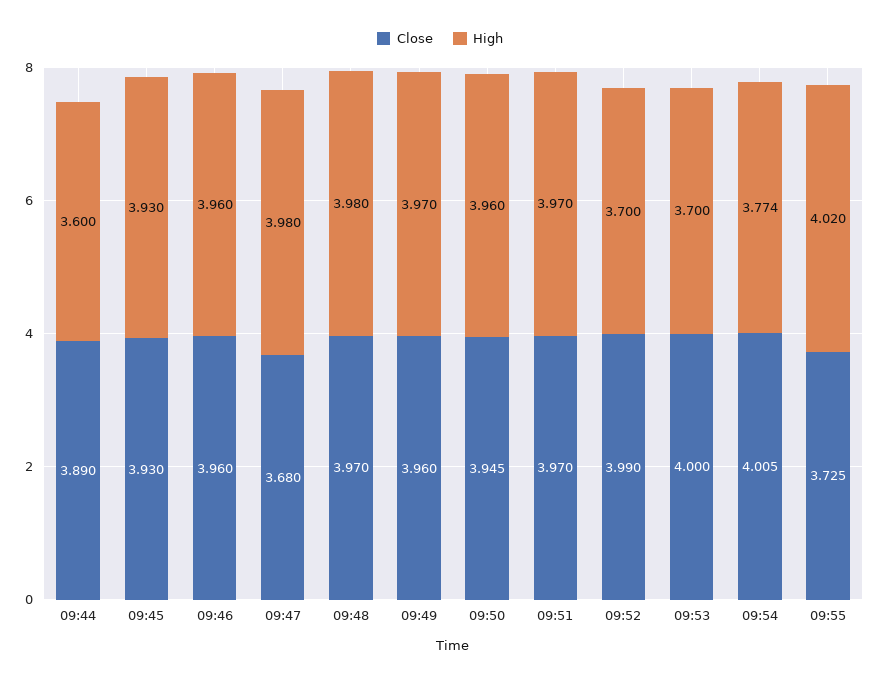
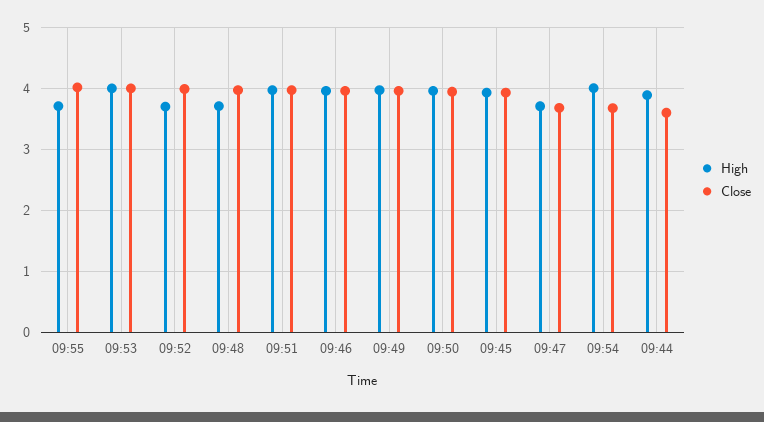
  {
    "Close": {
-     "09:44": 3.89,
+     "09:44": 3.6,
      "09:45": 3.93,
      "09:46": 3.96,
      "09:47": 3.68,
      "09:48": 3.97,
      "09:49": 3.96,
      "09:50": 3.945,
      "09:51": 3.97,
      "09:52": 3.99,
      "09:53": 4,
-     "09:54": 4.005,
+     "09:54": 3.7,
-     "09:55": 3.725
+     "09:55": 4
    },
    "High": {
-     "09:44": 3.6,
+     "09:44": 3.9,
      "09:45": 3.93,
      "09:46": 3.96,
-     "09:47": 3.98,
+     "09:47": 3.7,
-     "09:48": 3.98,
+     "09:48": 3.7,
      "09:49": 3.97,
      "09:50": 3.96,
      "09:51": 3.97,
      "09:52": 3.7,
-     "09:53": 3.7,
+     "09:53": 4,
-     "09:54": 3.774,
+     "09:54": 4,
-     "09:55": 4.02
+     "09:55": 3.7
    }
  }

